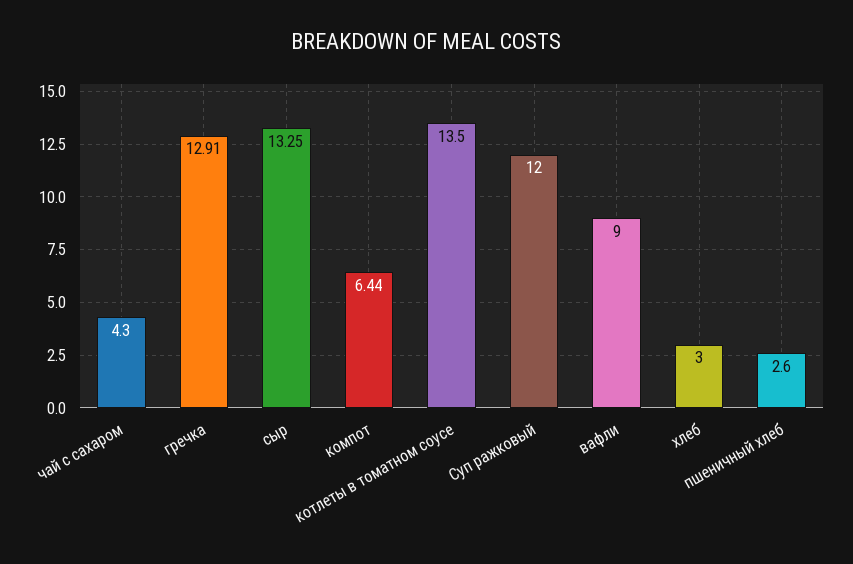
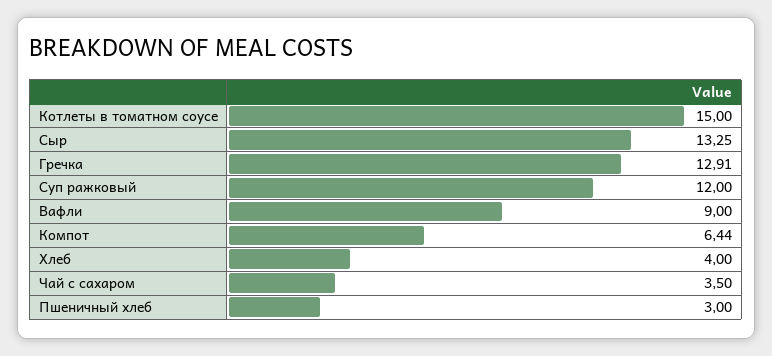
  {
-   "чай с сахаром": 4.3,
+   "чай с сахаром": 3.5,
    "гречка": 12.91,
    "сыр": 13.25,
    "компот": 6.44,
-   "котлеты в томатном соусе": 13.5,
+   "котлеты в томатном соусе": 15,
    "Суп ражковый": 12,
    "вафли": 9,
-   "хлеб": 3,
+   "хлеб": 4,
-   "пшеничный хлеб": 2.6
+   "пшеничный хлеб": 3
  }

